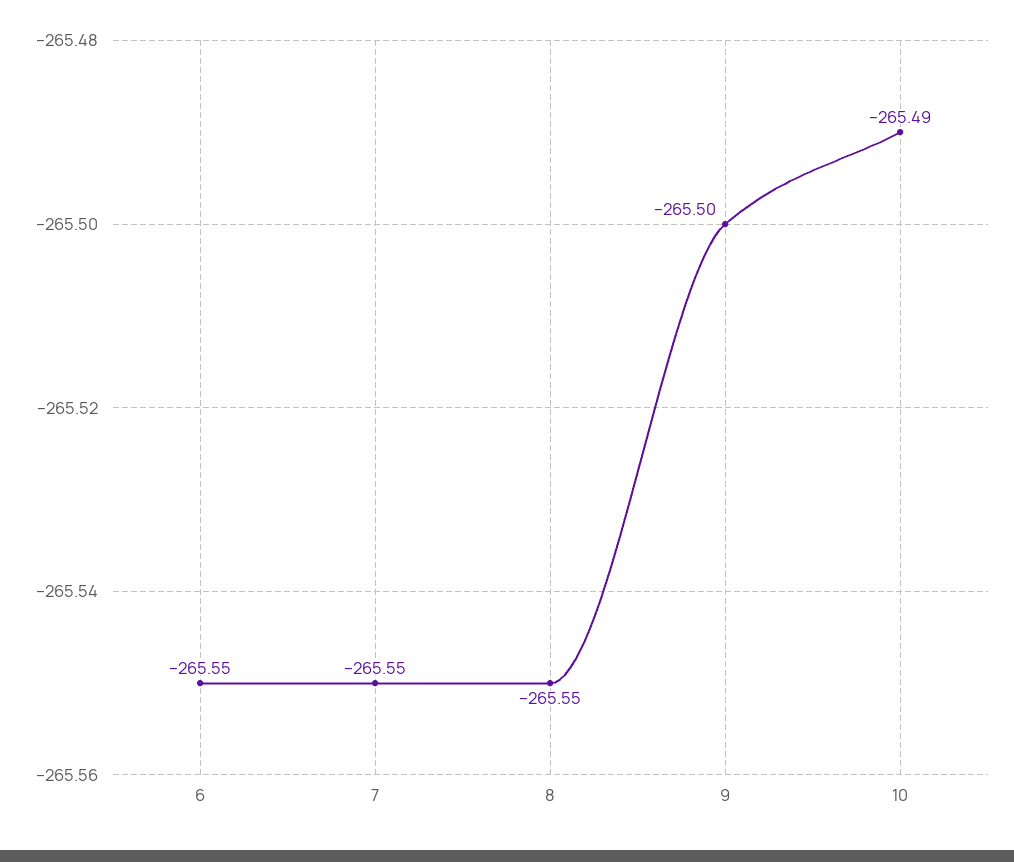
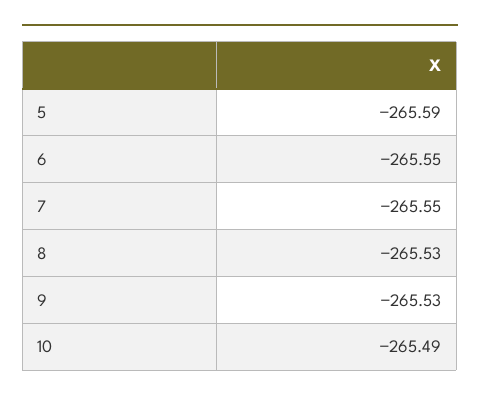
  {
    "6": -265.55,
    "7": -265.55,
-   "8": -265.55,
+   "8": -265.53,
-   "9": -265.5,
+   "9": -265.53,
-   "10": -265.49
+   "10": -265.49,
+   "5": -265.59
  }

